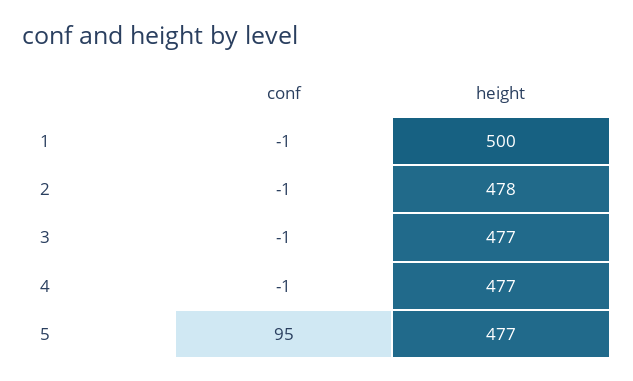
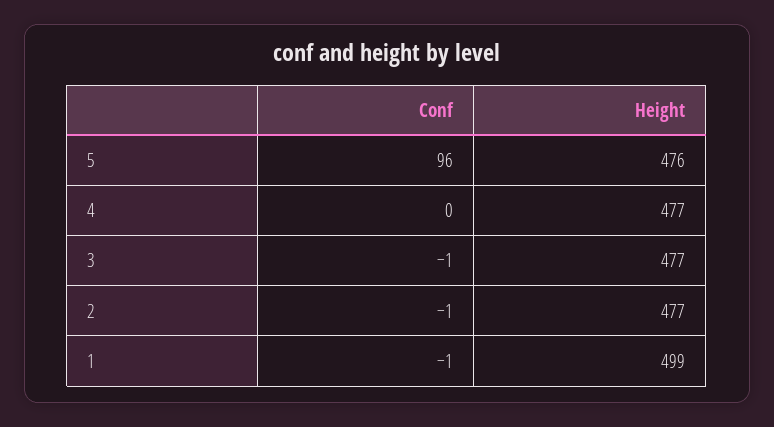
  {
    "conf": {
      "1": -1,
      "2": -1,
      "3": -1,
-     "4": -1,
+     "4": 0,
-     "5": 95
+     "5": 96
    },
    "height": {
-     "1": 500,
+     "1": 499,
-     "2": 478,
+     "2": 477,
      "3": 477,
      "4": 477,
-     "5": 477
+     "5": 476
    }
  }

